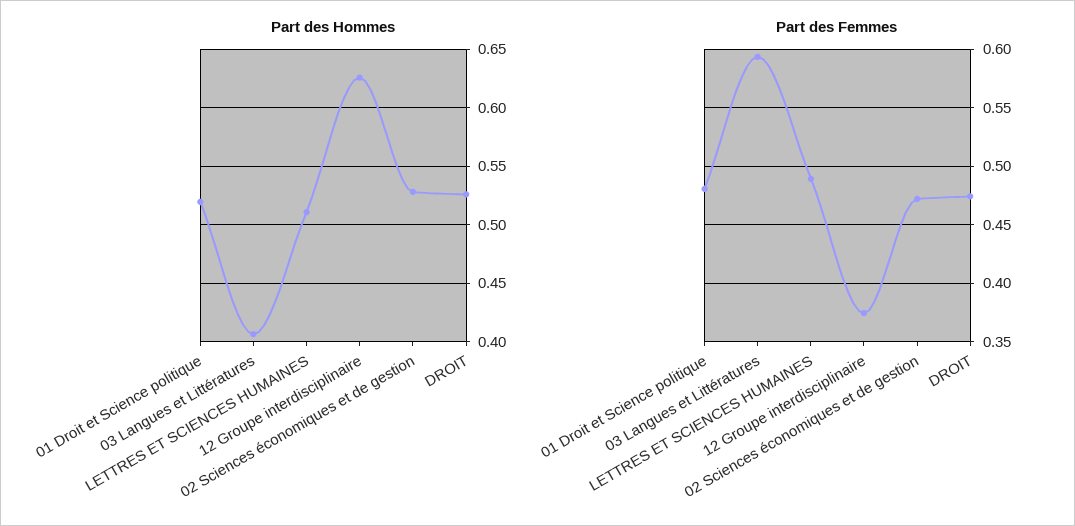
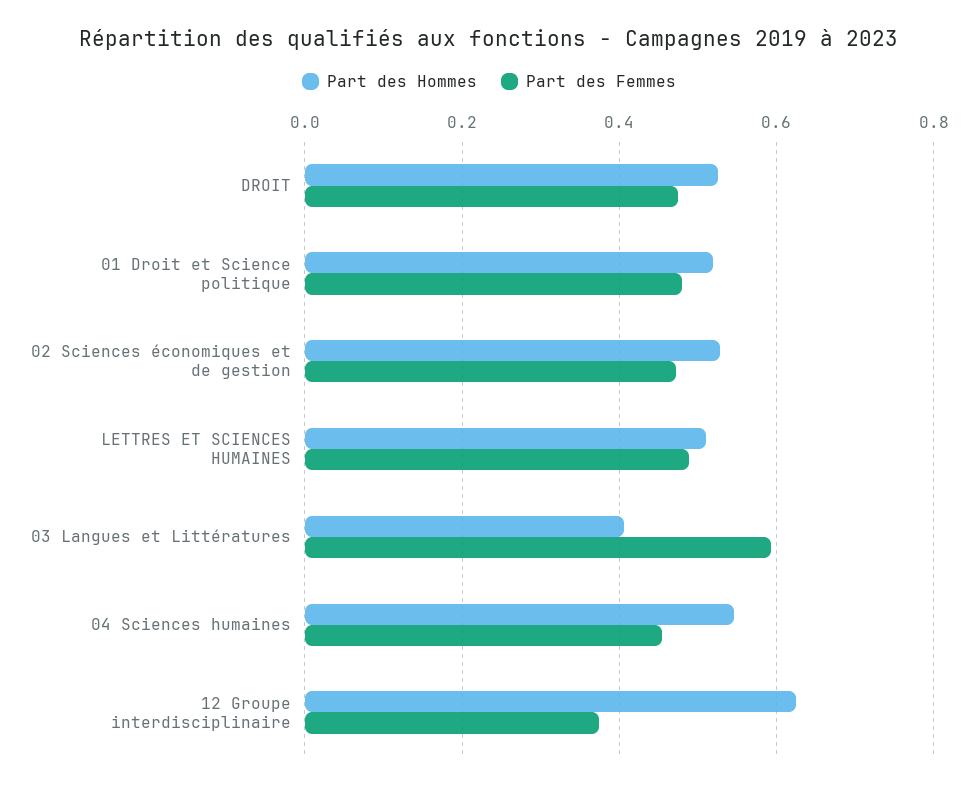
  {
    "Part des Hommes": {
      "01 Droit et Science politique": 0.52,
      "03 Langues et Littératures": 0.41,
      "LETTRES ET SCIENCES HUMAINES": 0.51,
      "12 Groupe interdisciplinaire": 0.63,
      "02 Sciences économiques et de gestion": 0.53,
-     "DROIT": 0.53
+     "DROIT": 0.53,
+     "04 Sciences humaines": 0.54
    },
    "Part des Femmes": {
      "01 Droit et Science politique": 0.48,
      "03 Langues et Littératures": 0.59,
      "LETTRES ET SCIENCES HUMAINES": 0.49,
      "12 Groupe interdisciplinaire": 0.37,
      "02 Sciences économiques et de gestion": 0.47,
-     "DROIT": 0.47
+     "DROIT": 0.47,
+     "04 Sciences humaines": 0.46
    }
  }

